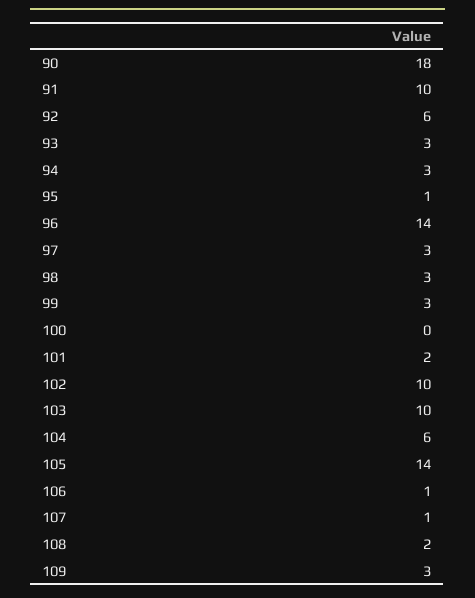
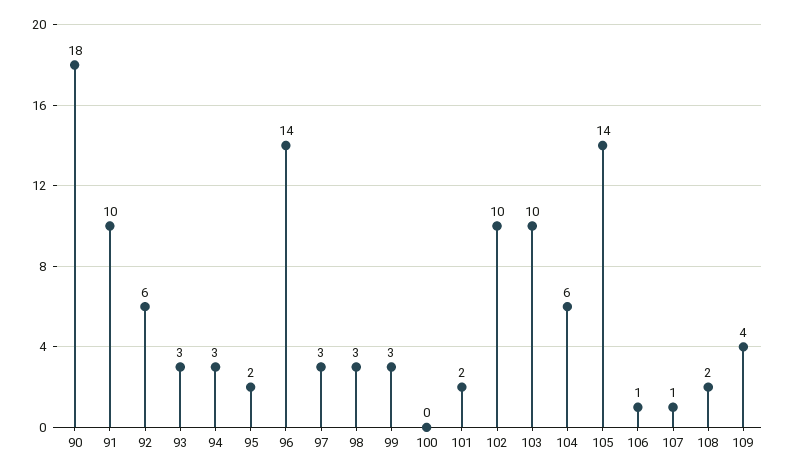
  {
    "90": 18,
    "91": 10,
    "92": 6,
    "93": 3,
    "94": 3,
-   "95": 1,
+   "95": 2,
    "96": 14,
    "97": 3,
    "98": 3,
    "99": 3,
    "100": 0,
    "101": 2,
    "102": 10,
    "103": 10,
    "104": 6,
    "105": 14,
    "106": 1,
    "107": 1,
    "108": 2,
-   "109": 3
+   "109": 4
  }

